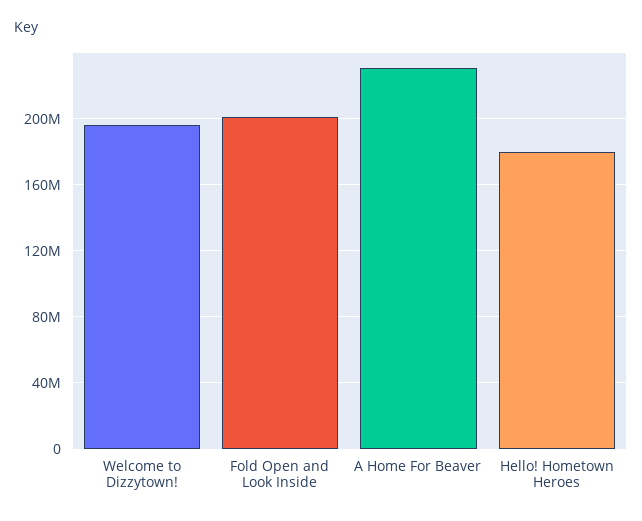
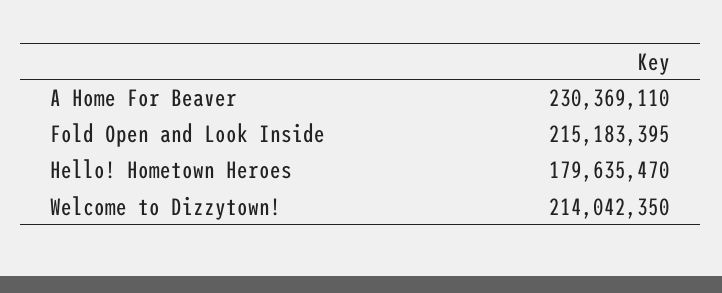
  {
-   "Welcome to Dizzytown!": 195000000,
+   "Welcome to Dizzytown!": 214042350,
-   "Fold Open and Look Inside": 200000000,
+   "Fold Open and Look Inside": 215183395,
    "A Home For Beaver": 230369110,
    "Hello! Hometown Heroes": 179635470
  }

